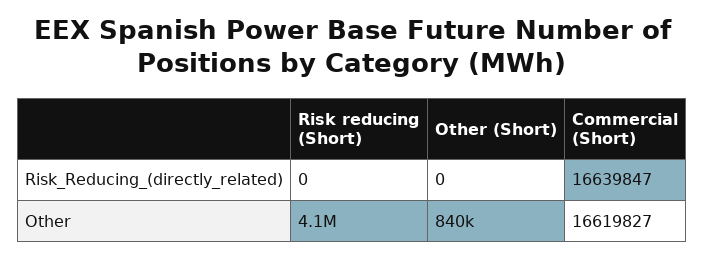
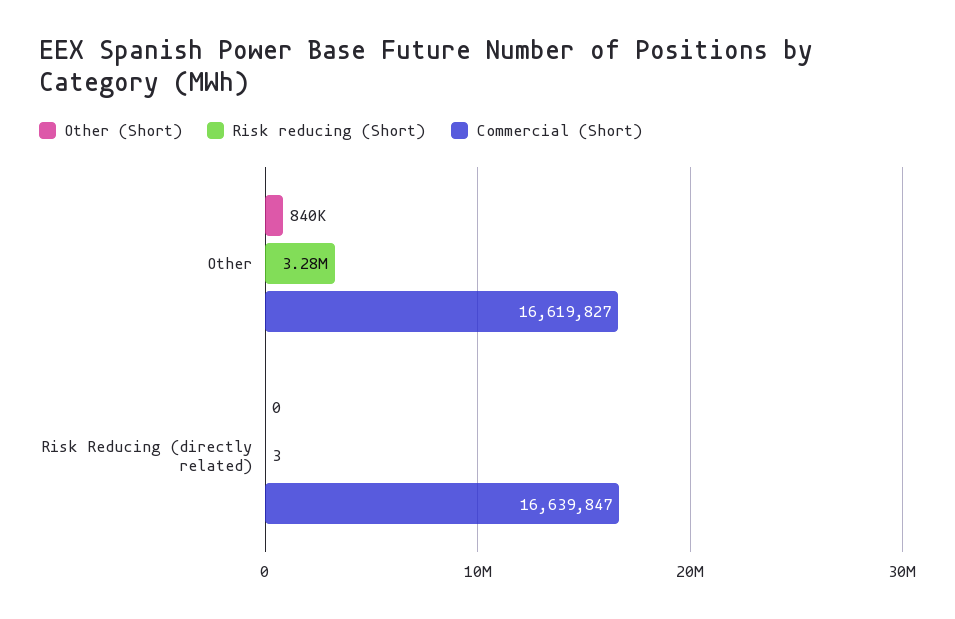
  {
    "Risk reducing (Short)": {
-     "Risk_Reducing_(directly_related)": 0,
+     "Risk_Reducing_(directly_related)": 3,
-     "Other": 4100000
+     "Other": 3280000
    },
    "Other (Short)": {
      "Risk_Reducing_(directly_related)": 0,
      "Other": 840000
    },
    "Commercial (Short)": {
      "Risk_Reducing_(directly_related)": 16639847,
      "Other": 16619827
    }
  }

